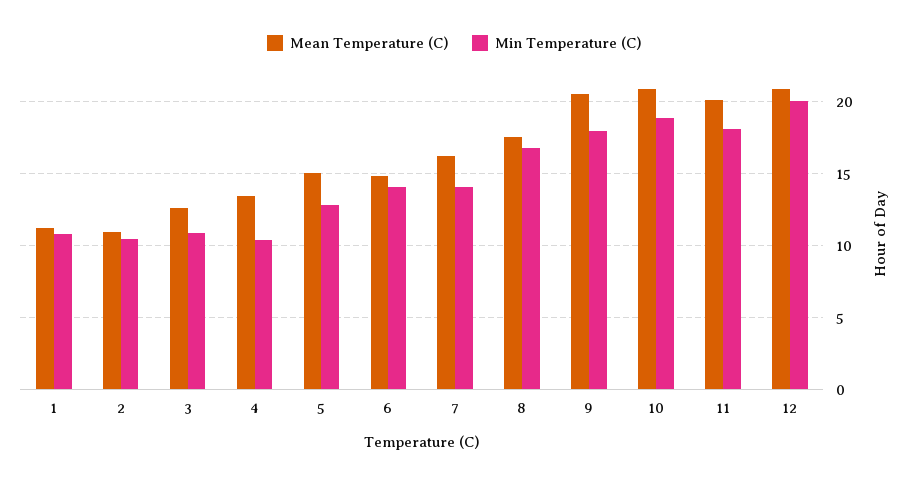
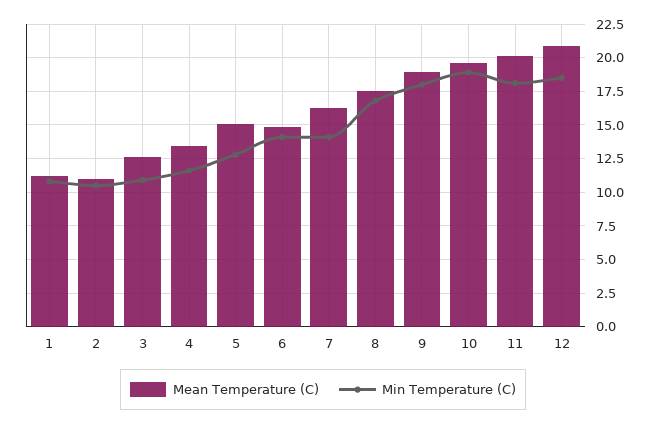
  {
    "Mean Temperature (C)": {
      "1": 11,
      "2": 11,
      "3": 12.5,
      "4": 13.5,
      "5": 15,
      "6": 15,
      "7": 16,
      "8": 17.5,
-     "9": 20.5,
+     "9": 19,
-     "10": 21,
+     "10": 19.5,
      "11": 20,
      "12": 21
    },
    "Min Temperature (C)": {
      "1": 11,
      "2": 10.5,
      "3": 11,
-     "4": 10.5,
+     "4": 11.5,
      "5": 13,
      "6": 14,
      "7": 14,
      "8": 17,
      "9": 18,
      "10": 19,
      "11": 18,
-     "12": 20
+     "12": 18.5
    }
  }

